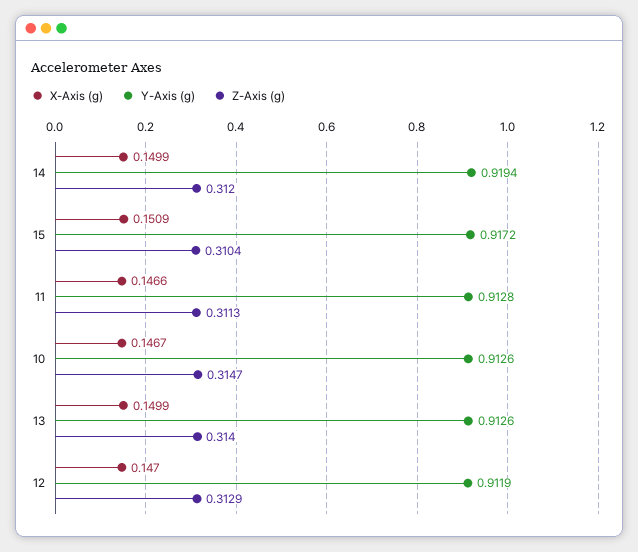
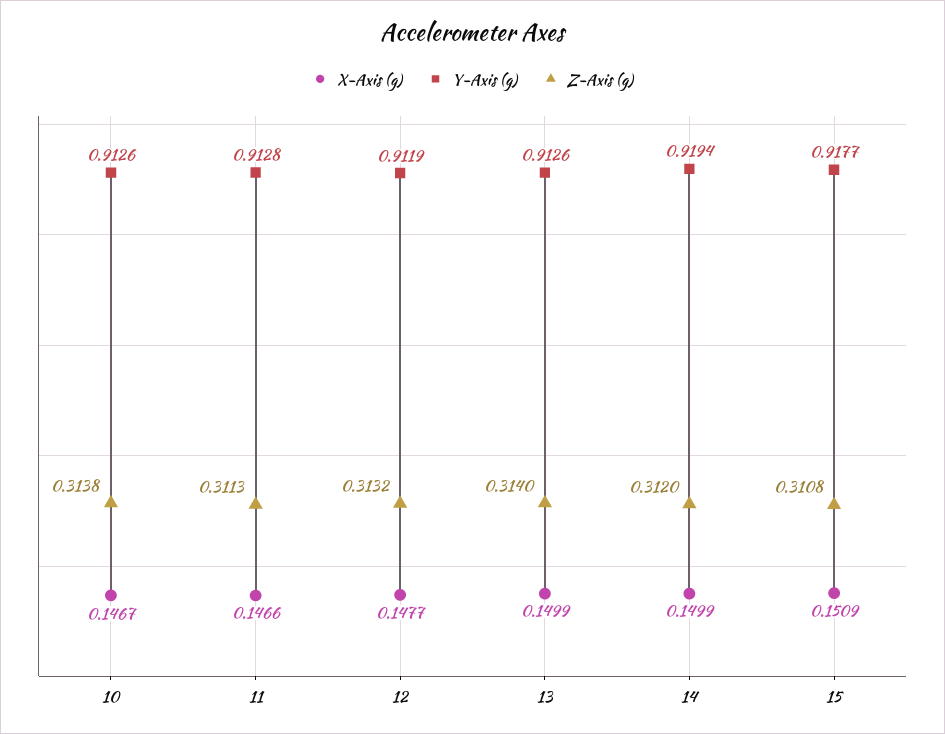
  {
    "X-Axis (g)": {
      "14": 0.1499,
      "15": 0.1509,
      "11": 0.1466,
      "10": 0.1467,
      "13": 0.1499,
-     "12": 0.147
+     "12": 0.1477
    },
    "Y-Axis (g)": {
      "14": 0.9194,
-     "15": 0.9172,
+     "15": 0.9177,
      "11": 0.9128,
      "10": 0.9126,
      "13": 0.9126,
      "12": 0.9119
    },
    "Z-Axis (g)": {
      "14": 0.312,
-     "15": 0.3104,
+     "15": 0.3108,
      "11": 0.3113,
-     "10": 0.3147,
+     "10": 0.3138,
      "13": 0.314,
-     "12": 0.3129
+     "12": 0.3132
    }
  }

